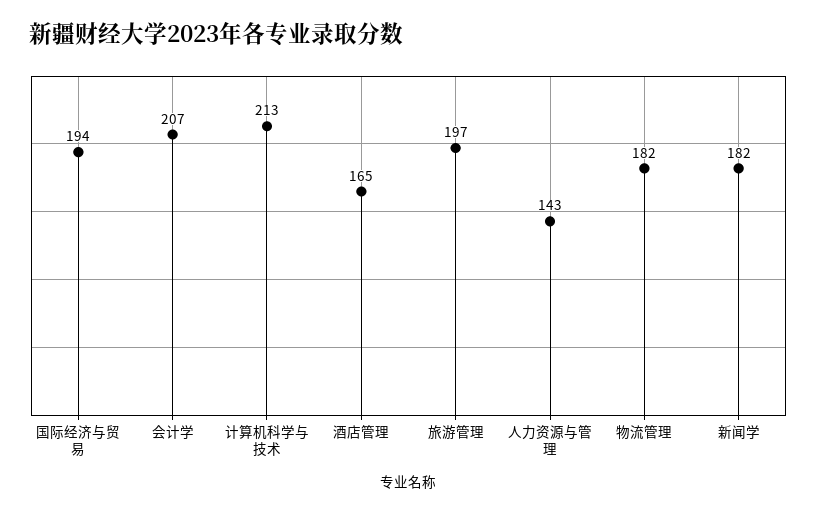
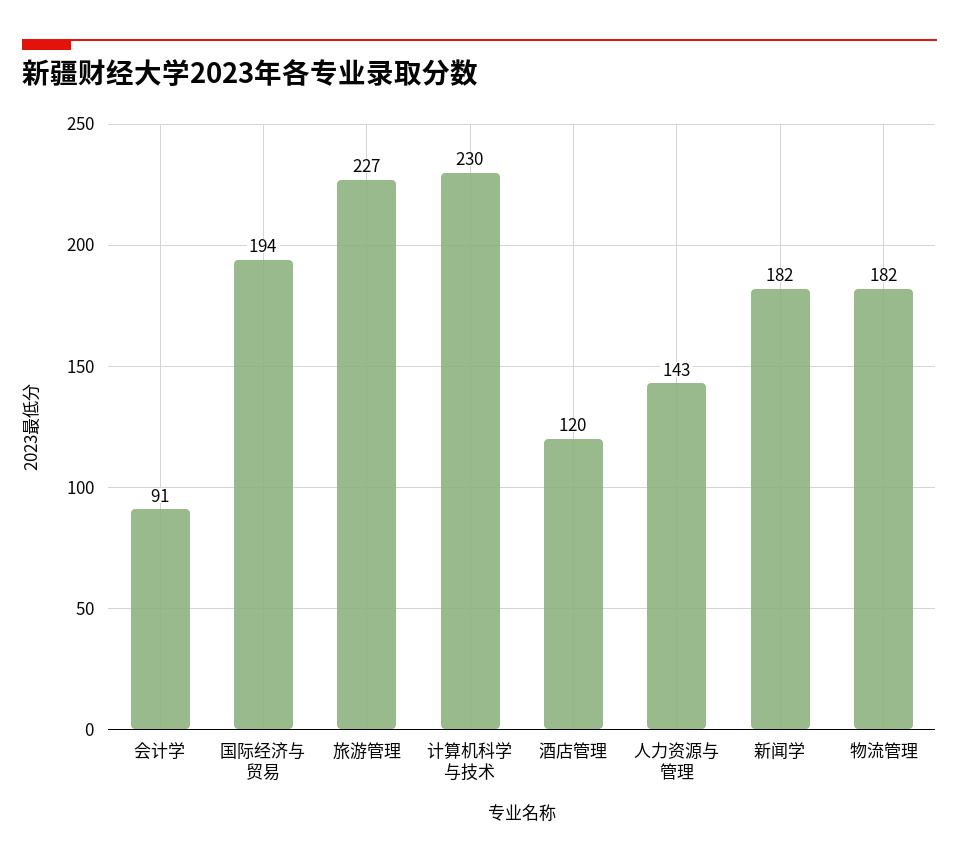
  {
    "国际经济与贸易": 194,
-   "会计学": 207,
+   "会计学": 91,
-   "计算机科学与技术": 213,
+   "计算机科学与技术": 230,
-   "酒店管理": 165,
+   "酒店管理": 120,
-   "旅游管理": 197,
+   "旅游管理": 227,
    "人力资源与管理": 143,
    "物流管理": 182,
    "新闻学": 182
  }

